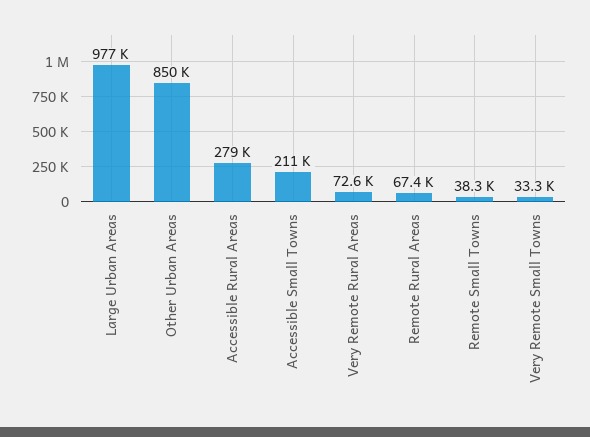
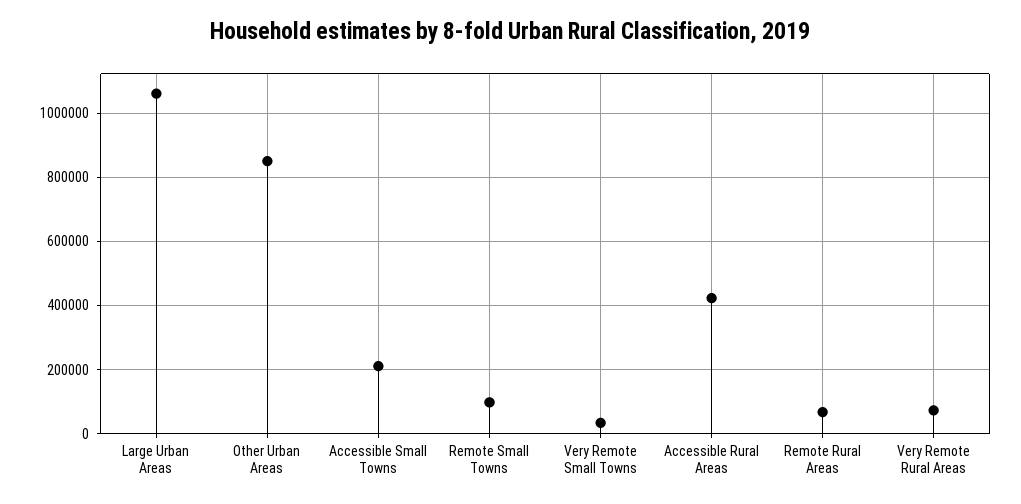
  {
-   "Large Urban Areas": 977000,
+   "Large Urban Areas": 1060000,
    "Other Urban Areas": 850000,
-   "Accessible Rural Areas": 279000,
+   "Accessible Rural Areas": 420000,
    "Accessible Small Towns": 211000,
    "Very Remote Rural Areas": 72600,
    "Remote Rural Areas": 67400,
-   "Remote Small Towns": 38300,
+   "Remote Small Towns": 100000,
    "Very Remote Small Towns": 33300
  }

